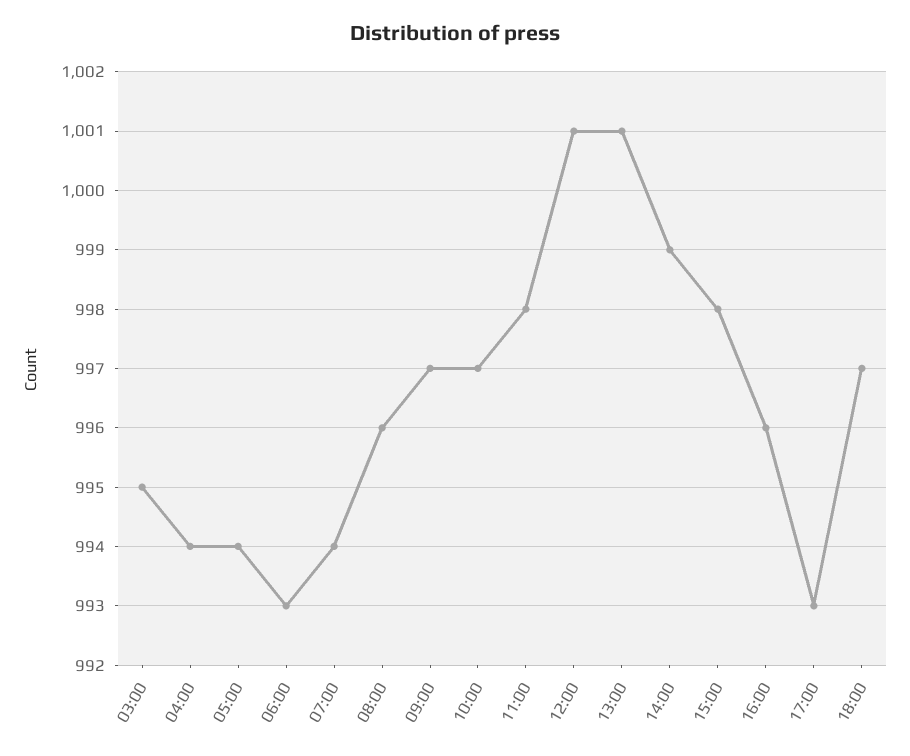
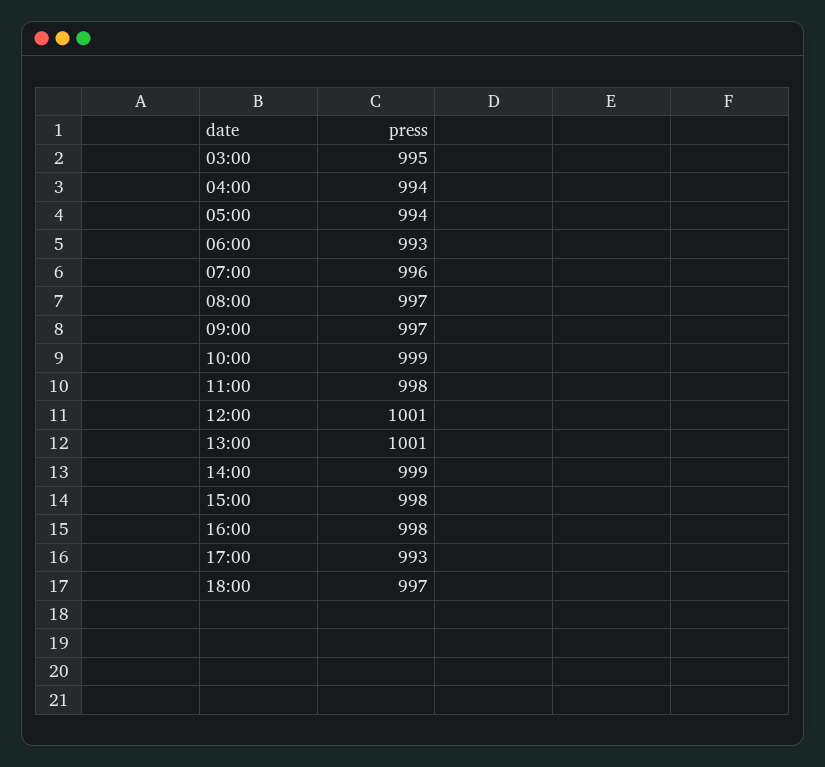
  {
    "03:00": 995,
    "04:00": 994,
    "05:00": 994,
    "06:00": 993,
-   "07:00": 994,
+   "07:00": 996,
-   "08:00": 996,
+   "08:00": 997,
    "09:00": 997,
-   "10:00": 997,
+   "10:00": 999,
    "11:00": 998,
    "12:00": 1001,
    "13:00": 1001,
    "14:00": 999,
    "15:00": 998,
-   "16:00": 996,
+   "16:00": 998,
    "17:00": 993,
    "18:00": 997
  }

